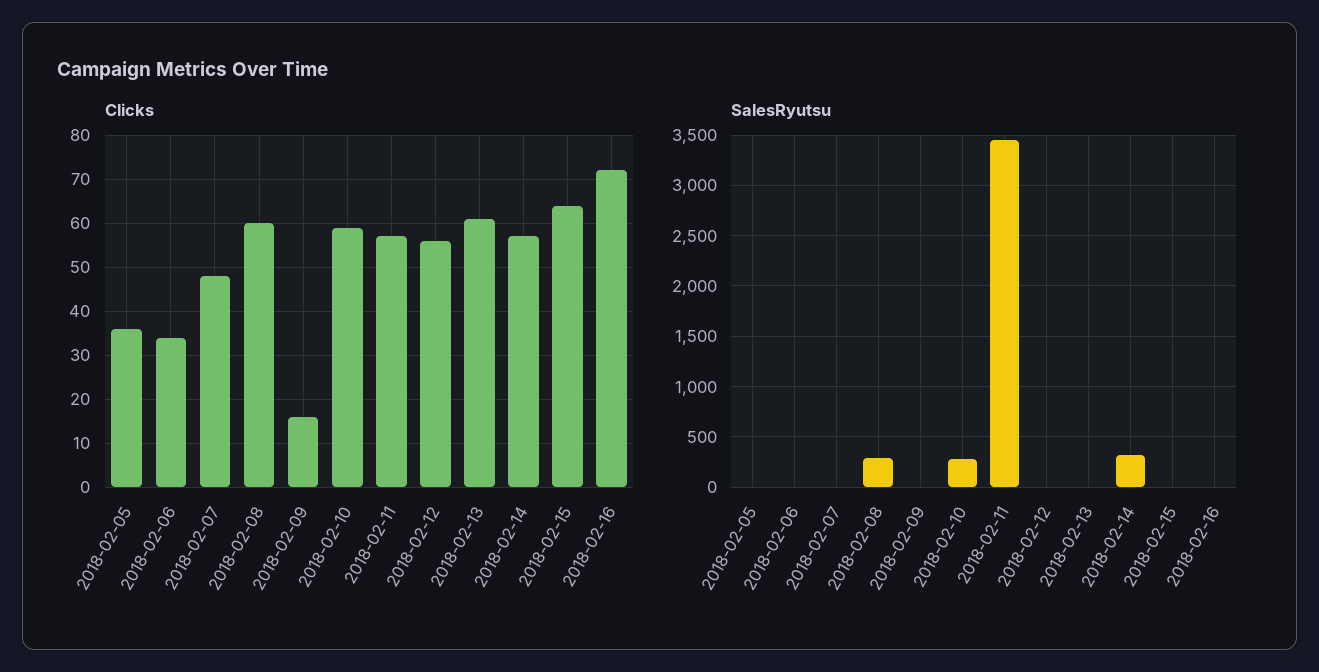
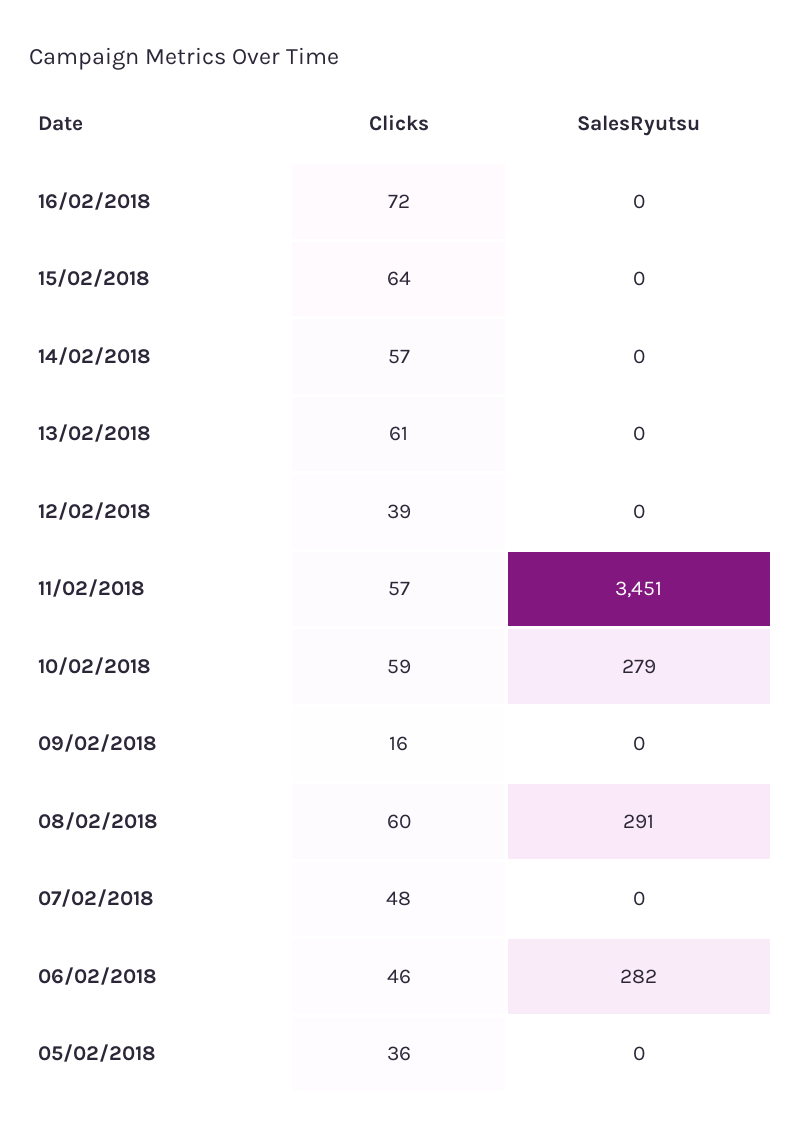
  {
    "Clicks": {
      "2018-02-05": 36,
-     "2018-02-06": 35,
+     "2018-02-06": 46,
      "2018-02-07": 48,
      "2018-02-08": 60,
      "2018-02-09": 16,
      "2018-02-10": 59,
      "2018-02-11": 57,
-     "2018-02-12": 55,
+     "2018-02-12": 39,
      "2018-02-13": 61,
      "2018-02-14": 57,
      "2018-02-15": 64,
      "2018-02-16": 72
    },
    "SalesRyutsu": {
      "2018-02-05": 0,
-     "2018-02-06": 0,
+     "2018-02-06": 282,
      "2018-02-07": 0,
      "2018-02-08": 291,
      "2018-02-09": 0,
      "2018-02-10": 279,
      "2018-02-11": 3451,
      "2018-02-12": 0,
      "2018-02-13": 0,
-     "2018-02-14": 300,
+     "2018-02-14": 0,
      "2018-02-15": 0,
      "2018-02-16": 0
    }
  }

